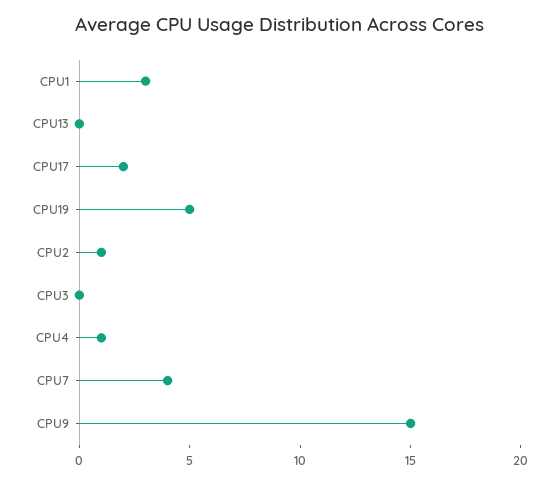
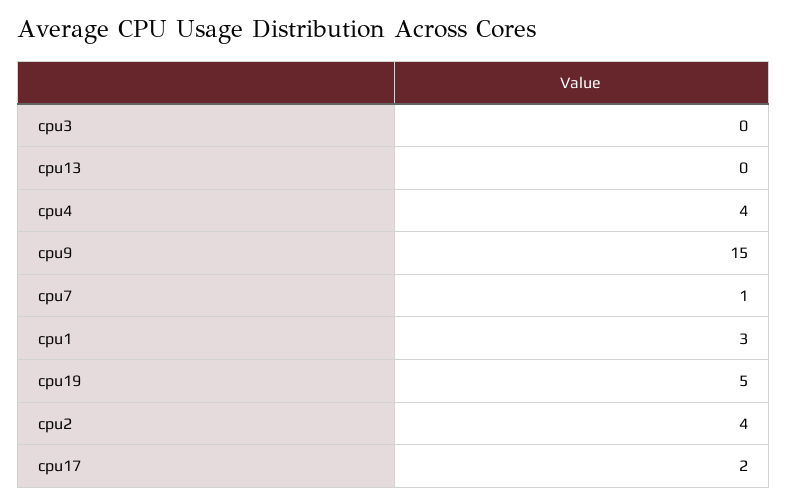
  {
    "CPU1": 3,
    "CPU13": 0,
    "CPU17": 2,
    "CPU19": 5,
-   "CPU2": 1,
+   "CPU2": 4,
    "CPU3": 0,
-   "CPU4": 1,
+   "CPU4": 4,
-   "CPU7": 4,
+   "CPU7": 1,
    "CPU9": 15
  }

